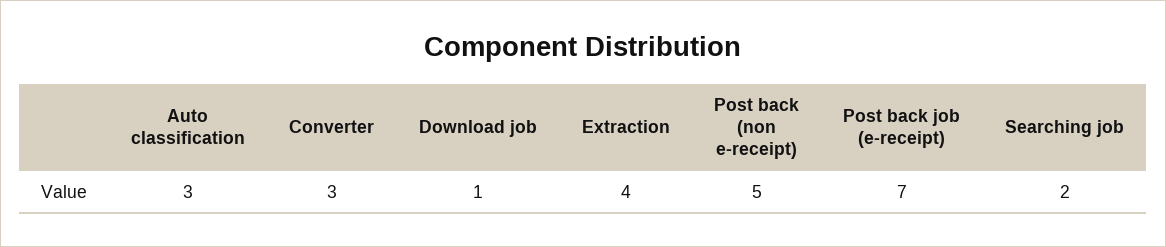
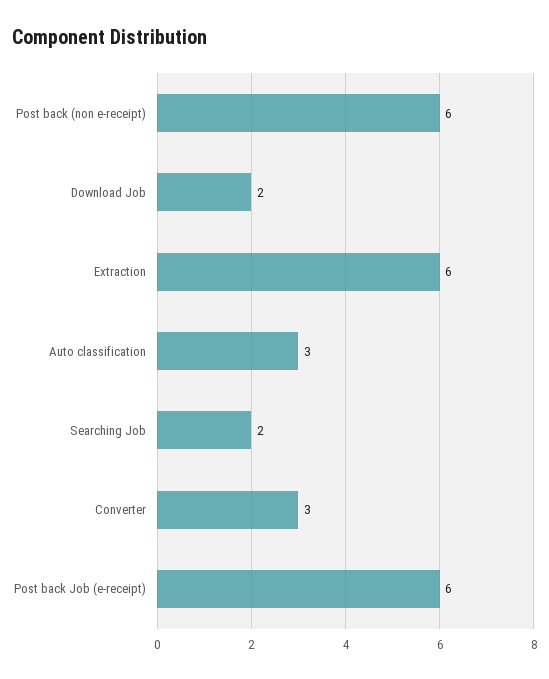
  {
    "Auto classification": 3,
    "Converter": 3,
-   "Download job": 1,
+   "Download job": 2,
-   "Extraction": 4,
+   "Extraction": 6,
-   "Post back (non e-receipt)": 5,
+   "Post back (non e-receipt)": 6,
-   "Post back job (e-receipt)": 7,
+   "Post back job (e-receipt)": 6,
    "Searching job": 2
  }

